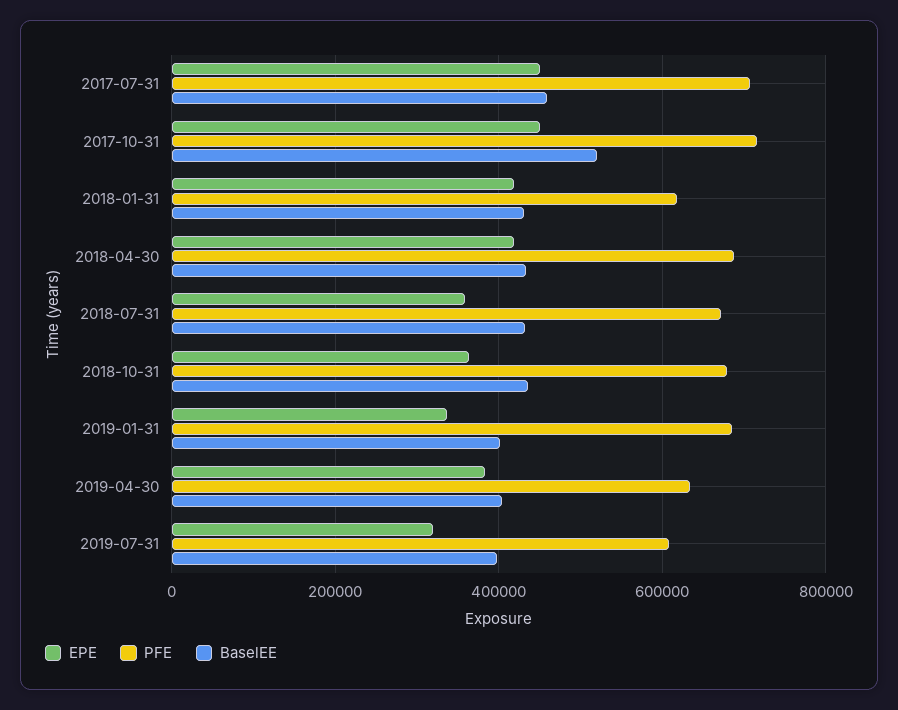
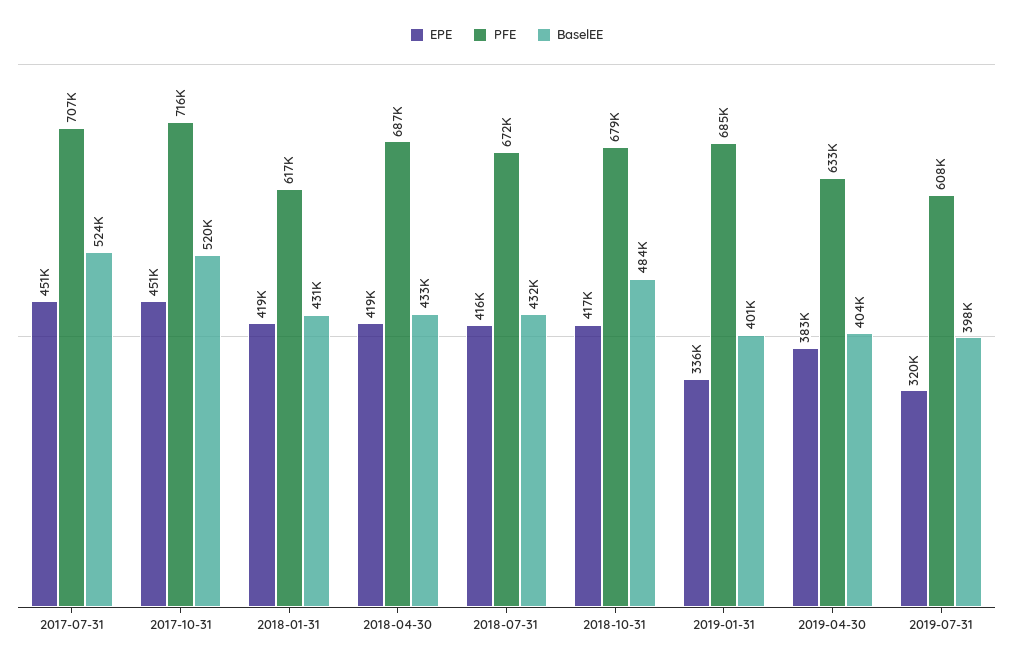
  {
    "EPE": {
      "2017-07-31": 451000,
      "2017-10-31": 451000,
      "2018-01-31": 419000,
      "2018-04-30": 419000,
-     "2018-07-31": 360000,
+     "2018-07-31": 416000,
-     "2018-10-31": 360000,
+     "2018-10-31": 417000,
      "2019-01-31": 336000,
      "2019-04-30": 383000,
      "2019-07-31": 320000
    },
    "PFE": {
      "2017-07-31": 707000,
      "2017-10-31": 716000,
      "2018-01-31": 617000,
      "2018-04-30": 687000,
      "2018-07-31": 672000,
      "2018-10-31": 679000,
      "2019-01-31": 685000,
      "2019-04-30": 633000,
      "2019-07-31": 608000
    },
    "BaselEE": {
-     "2017-07-31": 460000,
+     "2017-07-31": 524000,
      "2017-10-31": 520000,
      "2018-01-31": 431000,
      "2018-04-30": 433000,
      "2018-07-31": 432000,
-     "2018-10-31": 440000,
+     "2018-10-31": 484000,
      "2019-01-31": 401000,
      "2019-04-30": 404000,
      "2019-07-31": 398000
    }
  }

